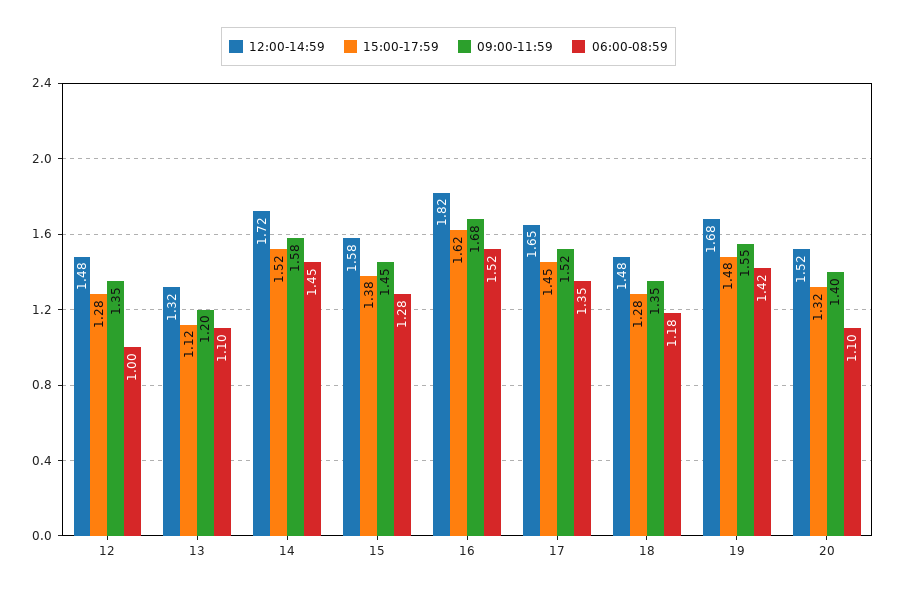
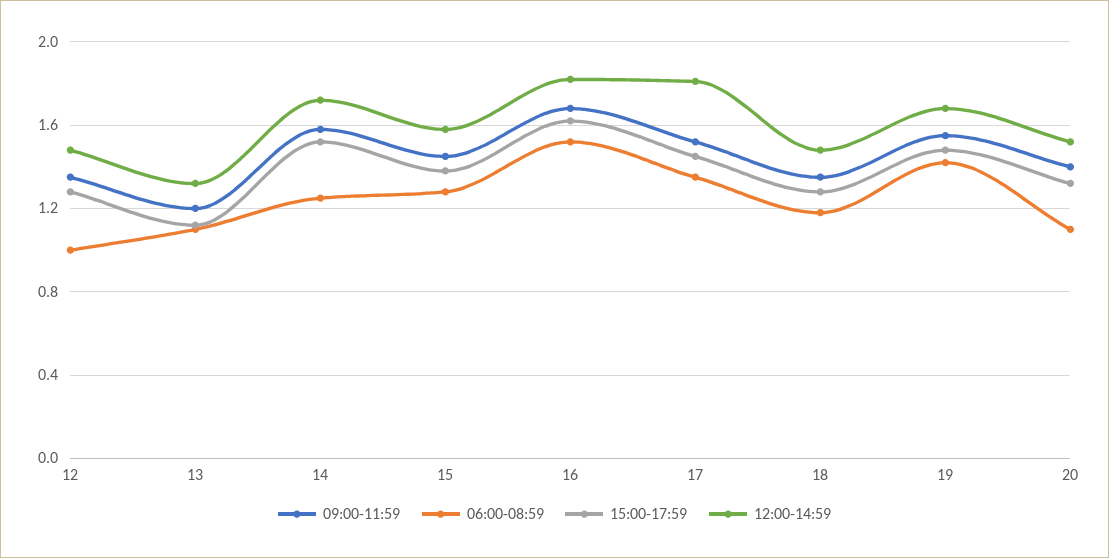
  {
    "12:00-14:59": {
      "12": 1.48,
      "13": 1.32,
      "14": 1.72,
      "15": 1.58,
      "16": 1.82,
-     "17": 1.65,
+     "17": 1.8,
      "18": 1.48,
      "19": 1.68,
      "20": 1.52
    },
    "15:00-17:59": {
      "12": 1.28,
      "13": 1.12,
      "14": 1.52,
      "15": 1.38,
      "16": 1.62,
      "17": 1.45,
      "18": 1.28,
      "19": 1.48,
      "20": 1.32
    },
    "09:00-11:59": {
      "12": 1.35,
      "13": 1.2,
      "14": 1.58,
      "15": 1.45,
      "16": 1.68,
      "17": 1.52,
      "18": 1.35,
      "19": 1.55,
      "20": 1.4
    },
    "06:00-08:59": {
      "12": 1,
      "13": 1.1,
-     "14": 1.45,
+     "14": 1.25,
      "15": 1.28,
      "16": 1.52,
      "17": 1.35,
      "18": 1.18,
      "19": 1.42,
      "20": 1.1
    }
  }

